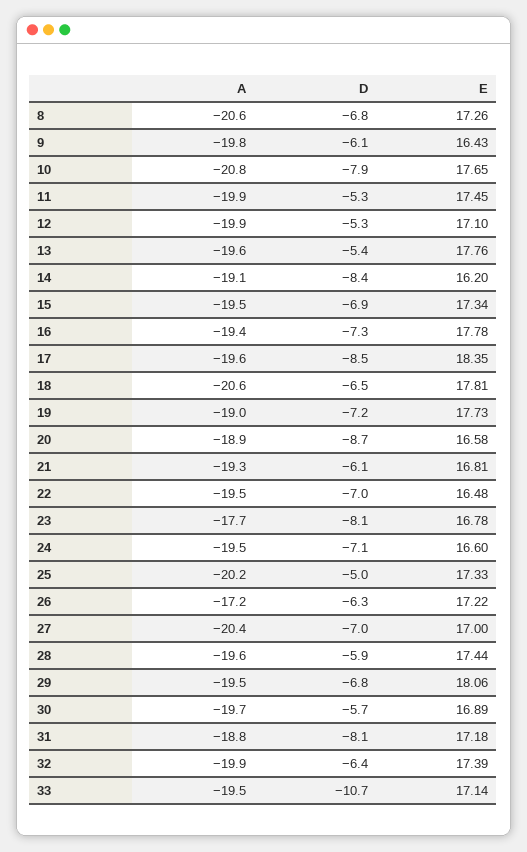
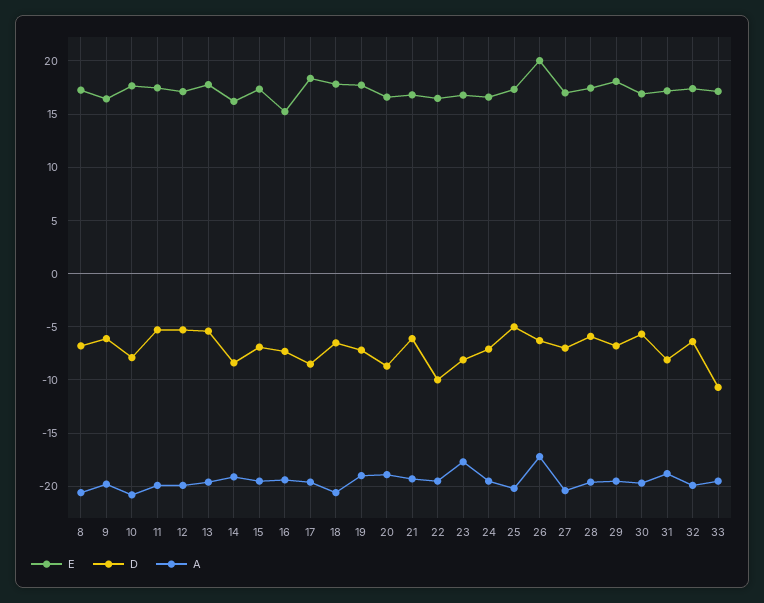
  {
    "A": {
      "8": -20.6,
      "9": -19.8,
      "10": -20.8,
      "11": -19.9,
      "12": -19.9,
      "13": -19.6,
      "14": -19.1,
      "15": -19.5,
      "16": -19.4,
      "17": -19.6,
      "18": -20.6,
      "19": -19,
      "20": -18.9,
      "21": -19.3,
      "22": -19.5,
      "23": -17.7,
      "24": -19.5,
      "25": -20.2,
      "26": -17.2,
      "27": -20.4,
      "28": -19.6,
      "29": -19.5,
      "30": -19.7,
      "31": -18.8,
      "32": -19.9,
      "33": -19.5
    },
    "D": {
      "8": -6.8,
      "9": -6.1,
      "10": -7.9,
      "11": -5.3,
      "12": -5.3,
      "13": -5.4,
      "14": -8.4,
      "15": -6.9,
      "16": -7.3,
      "17": -8.5,
      "18": -6.5,
      "19": -7.2,
      "20": -8.7,
      "21": -6.1,
-     "22": -7,
+     "22": -10,
      "23": -8.1,
      "24": -7.1,
      "25": -5,
      "26": -6.3,
      "27": -7,
      "28": -5.9,
      "29": -6.8,
      "30": -5.7,
      "31": -8.1,
      "32": -6.4,
      "33": -10.7
    },
    "E": {
      "8": 17.26,
      "9": 16.43,
      "10": 17.65,
      "11": 17.45,
      "12": 17.1,
      "13": 17.76,
      "14": 16.2,
      "15": 17.34,
-     "16": 17.78,
+     "16": 15,
      "17": 18.35,
      "18": 17.81,
      "19": 17.73,
      "20": 16.58,
      "21": 16.81,
      "22": 16.48,
      "23": 16.78,
      "24": 16.6,
      "25": 17.33,
-     "26": 17.22,
+     "26": 20,
      "27": 17,
      "28": 17.44,
      "29": 18.06,
      "30": 16.89,
      "31": 17.18,
      "32": 17.39,
      "33": 17.14
    }
  }

